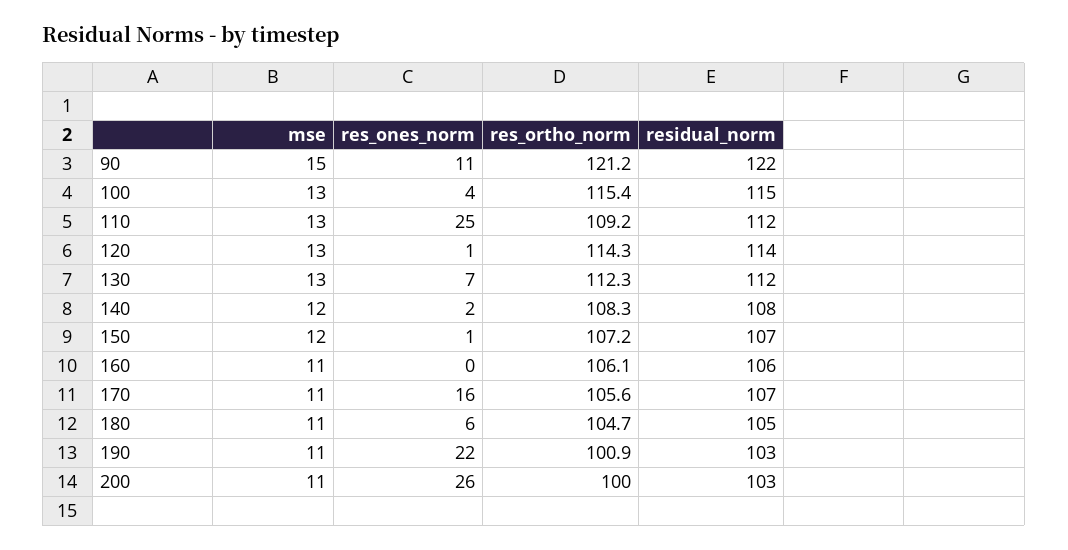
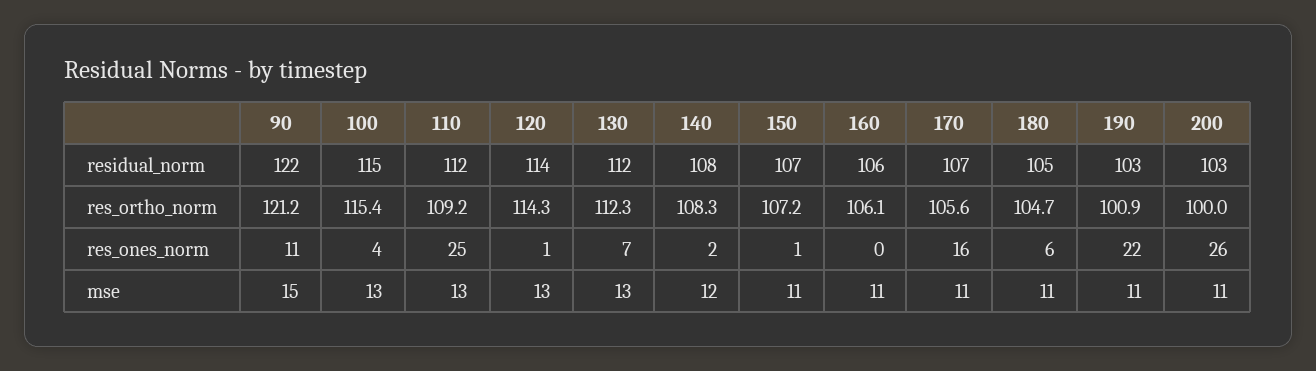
  {
    "mse": {
      "90": 15,
      "100": 13,
      "110": 13,
      "120": 13,
      "130": 13,
      "140": 12,
-     "150": 12,
+     "150": 11,
      "160": 11,
      "170": 11,
      "180": 11,
      "190": 11,
      "200": 11
    },
    "res_ones_norm": {
      "90": 11,
      "100": 4,
      "110": 25,
      "120": 1,
      "130": 7,
      "140": 2,
      "150": 1,
      "160": 0,
      "170": 16,
      "180": 6,
      "190": 22,
      "200": 26
    },
    "res_ortho_norm": {
      "90": 121.2,
      "100": 115.4,
      "110": 109.2,
      "120": 114.3,
      "130": 112.3,
      "140": 108.3,
      "150": 107.2,
      "160": 106.1,
      "170": 105.6,
      "180": 104.7,
      "190": 100.9,
      "200": 100
    },
    "residual_norm": {
      "90": 122,
      "100": 115,
      "110": 112,
      "120": 114,
      "130": 112,
      "140": 108,
      "150": 107,
      "160": 106,
      "170": 107,
      "180": 105,
      "190": 103,
      "200": 103
    }
  }

